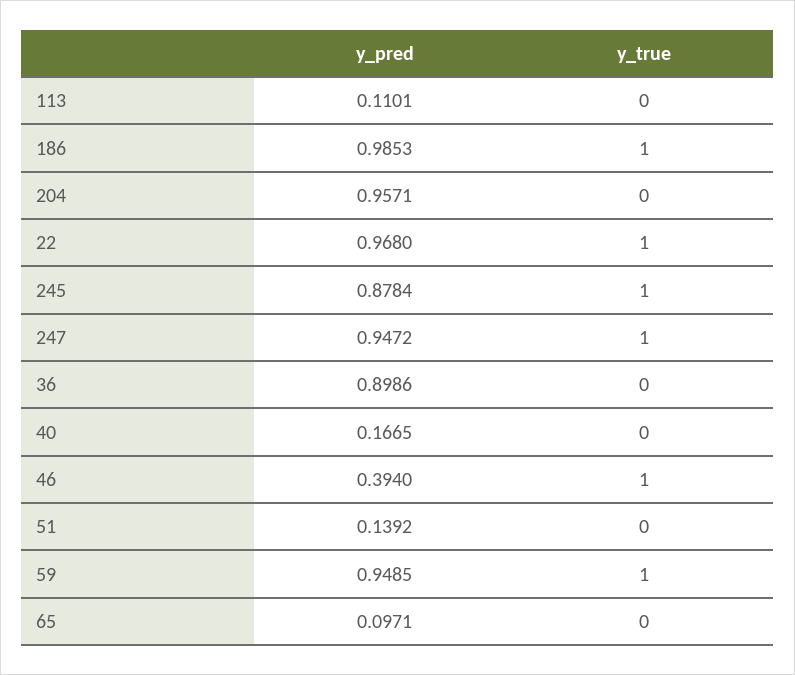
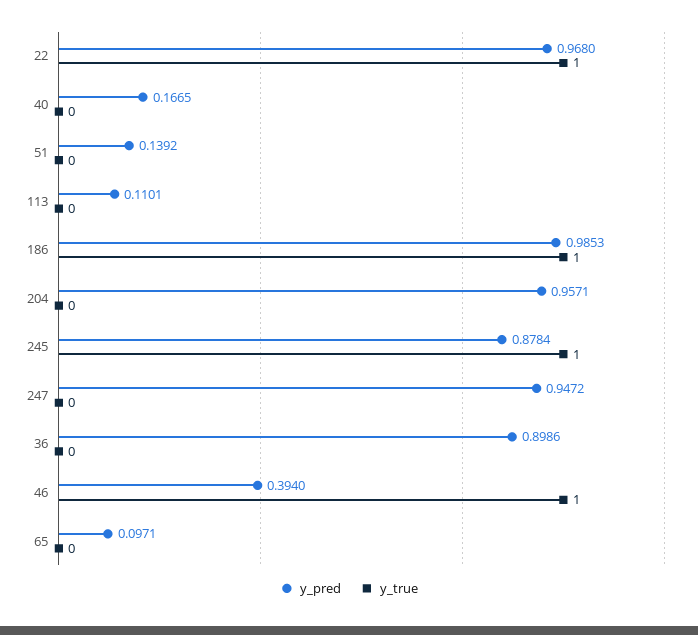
  {
    "y_pred": {
      "113": 0.1101,
      "186": 0.9853,
      "204": 0.9571,
      "22": 0.968,
      "245": 0.8784,
      "247": 0.9472,
      "36": 0.8986,
      "40": 0.1665,
      "46": 0.394,
      "51": 0.1392,
-     "59": 0.9485,
      "65": 0.0971
    },
    "y_true": {
      "113": 0,
      "186": 1,
      "204": 0,
      "22": 1,
      "245": 1,
-     "247": 1,
+     "247": 0,
      "36": 0,
      "40": 0,
      "46": 1,
      "51": 0,
-     "59": 1,
      "65": 0
    }
  }

